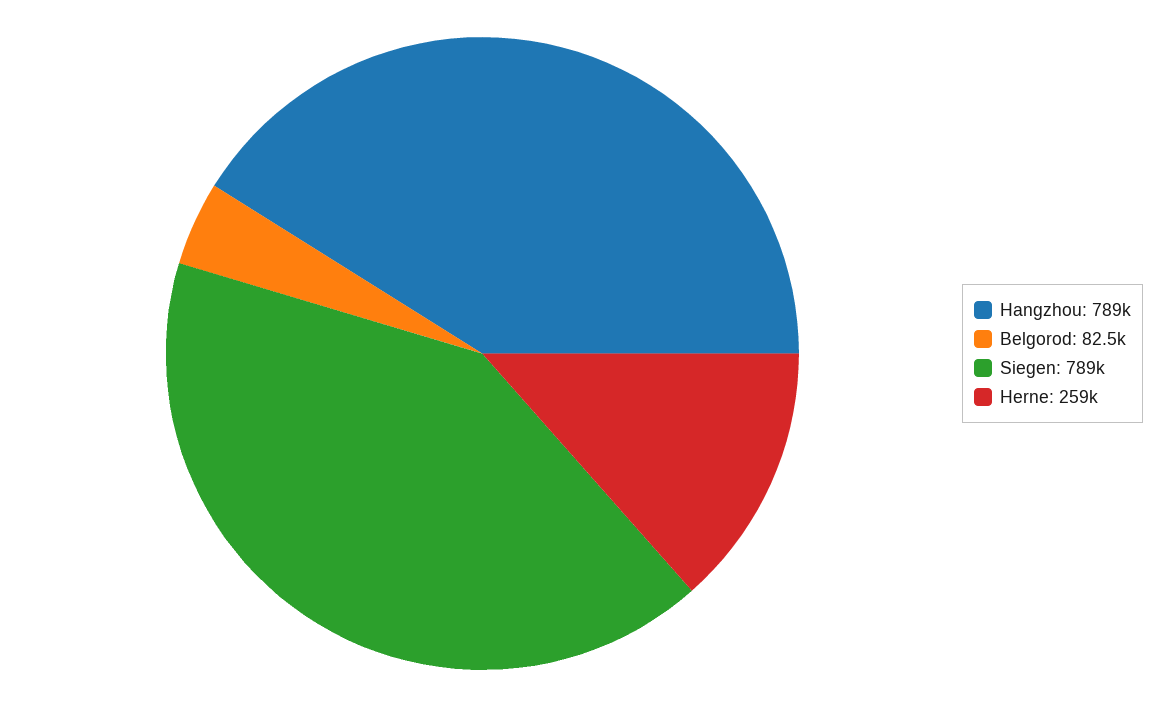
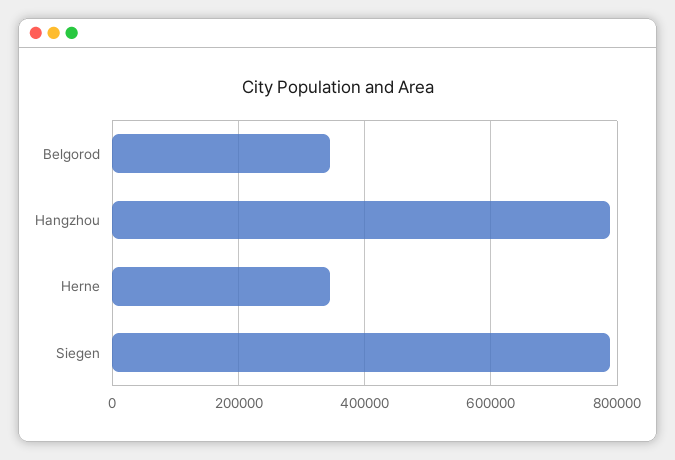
  {
    "Hangzhou": 789000,
-   "Belgorod": 82500,
+   "Belgorod": 340000,
    "Siegen": 789000,
-   "Herne": 259000
+   "Herne": 340000
  }

